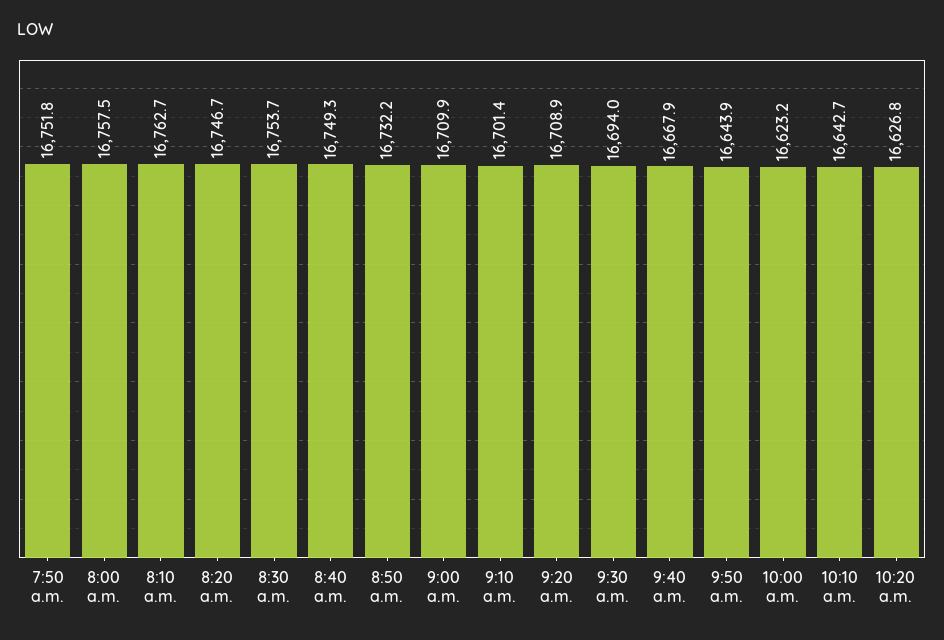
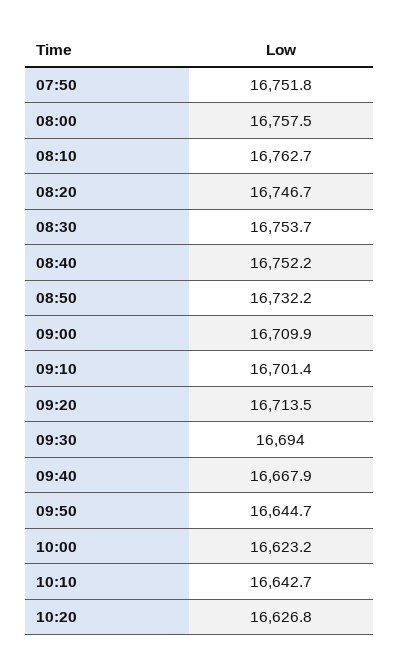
  {
    "7:50 a.m.": 16751.8,
    "8:00 a.m.": 16757.5,
    "8:10 a.m.": 16762.7,
    "8:20 a.m.": 16746.7,
    "8:30 a.m.": 16753.7,
-   "8:40 a.m.": 16749.3,
+   "8:40 a.m.": 16752.2,
    "8:50 a.m.": 16732.2,
    "9:00 a.m.": 16709.9,
    "9:10 a.m.": 16701.4,
-   "9:20 a.m.": 16708.9,
+   "9:20 a.m.": 16713.5,
    "9:30 a.m.": 16694,
    "9:40 a.m.": 16667.9,
-   "9:50 a.m.": 16643.9,
+   "9:50 a.m.": 16644.7,
    "10:00 a.m.": 16623.2,
    "10:10 a.m.": 16642.7,
    "10:20 a.m.": 16626.8
  }

